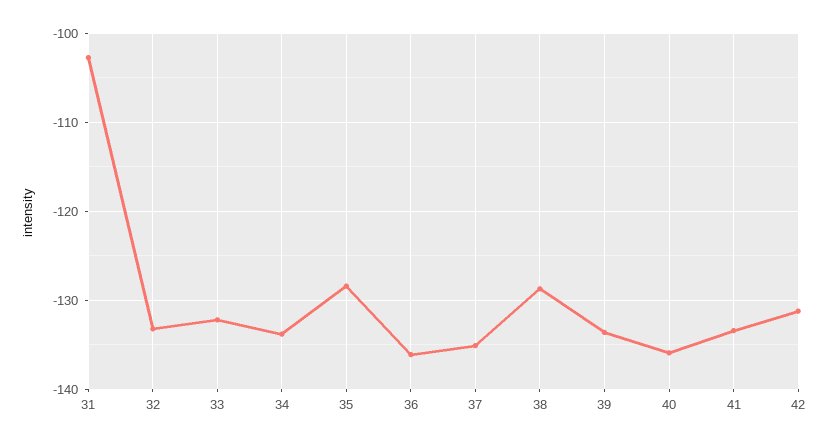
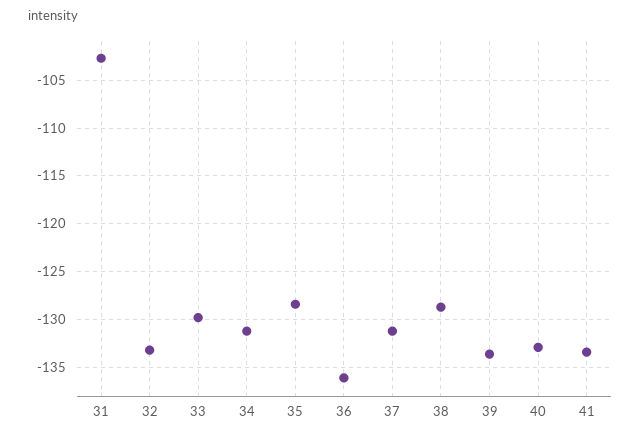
  {
    "31": -103,
    "32": -133,
-   "33": -132,
+   "33": -130,
-   "34": -134,
+   "34": -131,
    "35": -128,
    "36": -136,
-   "37": -135,
+   "37": -131,
    "38": -129,
    "39": -134,
-   "40": -136,
+   "40": -133,
-   "41": -133,
+   "41": -133
-   "42": -131
  }

